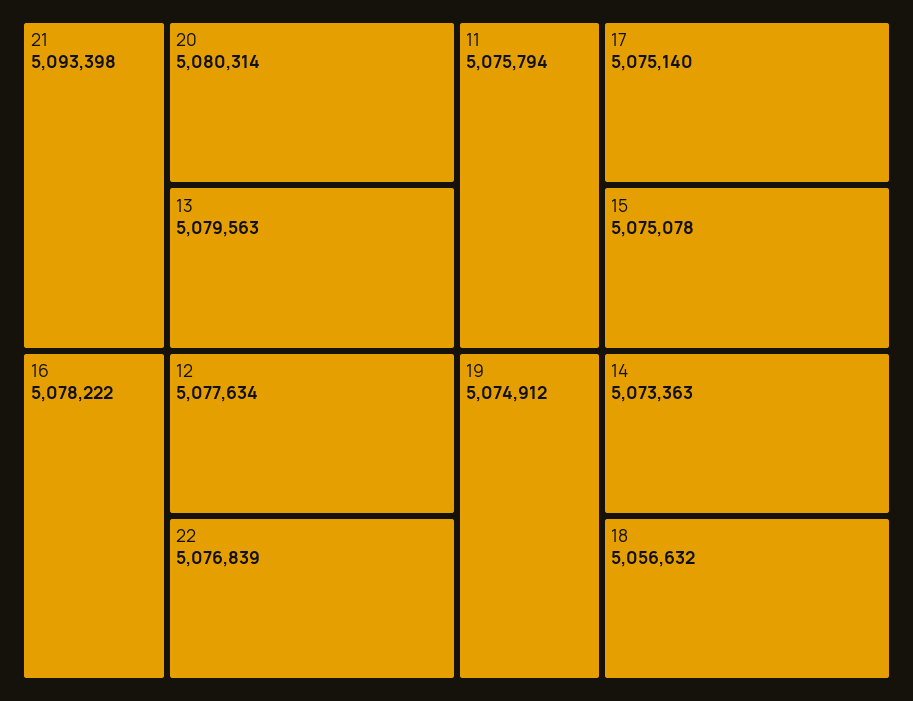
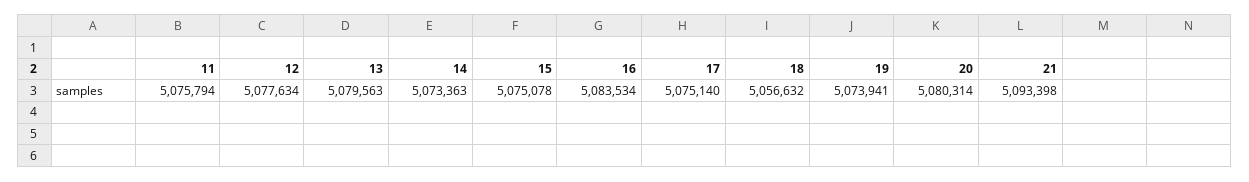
  {
    "21": 5093398,
    "20": 5080314,
    "13": 5079563,
-   "16": 5078222,
+   "16": 5083534,
    "12": 5077634,
-   "22": 5076839,
    "11": 5075794,
    "17": 5075140,
    "15": 5075078,
-   "19": 5074912,
+   "19": 5073941,
    "14": 5073363,
    "18": 5056632
  }

